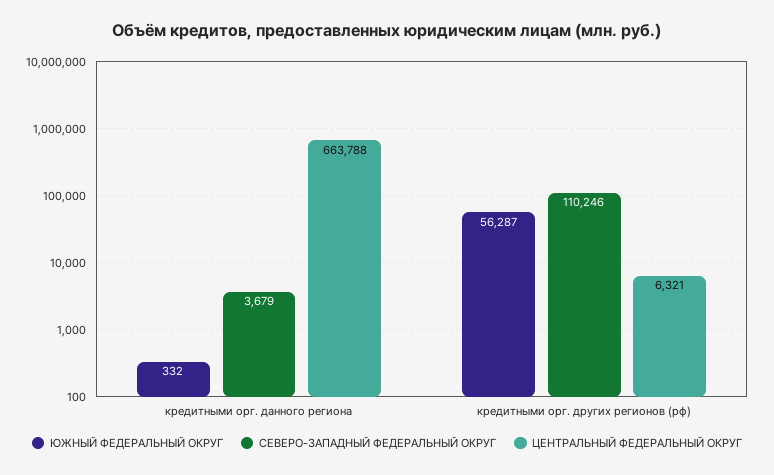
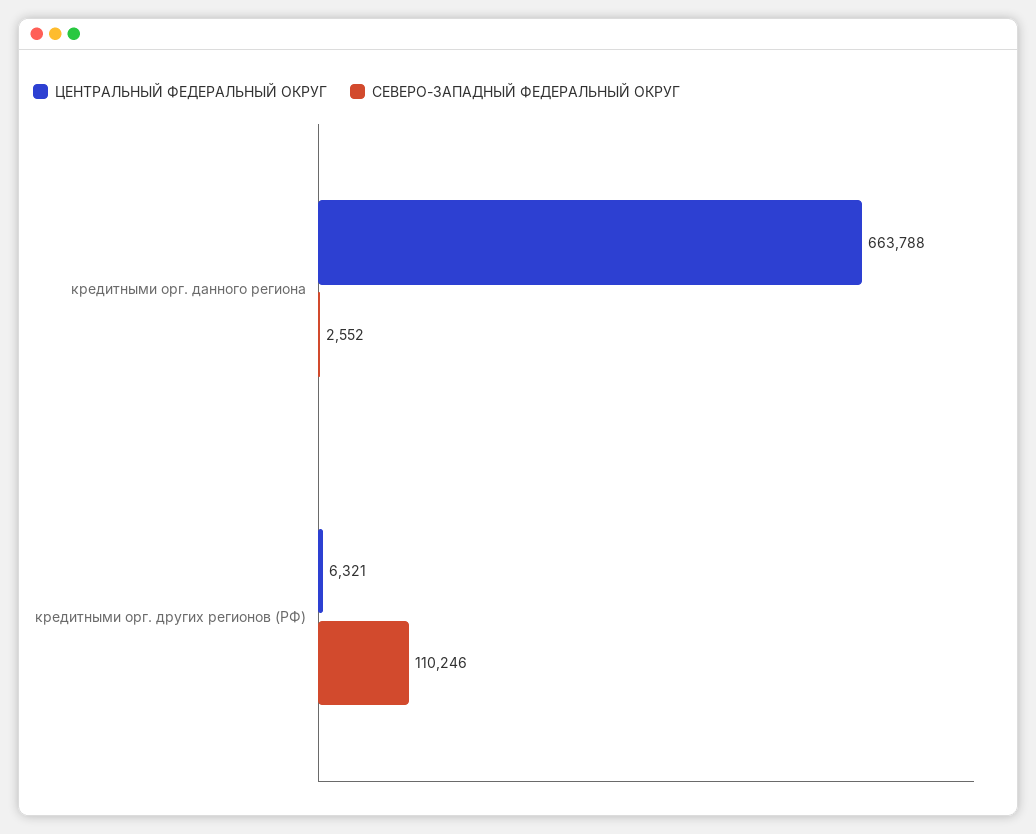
  {
-   "ЮЖНЫЙ ФЕДЕРАЛЬНЫЙ ОКРУГ": {
-     "кредитными орг. данного региона": 332,
-     "кредитными орг. других регионов (рф)": 56287
-   },
    "СЕВЕРО-ЗАПАДНЫЙ ФЕДЕРАЛЬНЫЙ ОКРУГ": {
-     "кредитными орг. данного региона": 3679,
+     "кредитными орг. данного региона": 2552,
      "кредитными орг. других регионов (рф)": 110246
    },
    "ЦЕНТРАЛЬНЫЙ ФЕДЕРАЛЬНЫЙ ОКРУГ": {
      "кредитными орг. данного региона": 663788,
      "кредитными орг. других регионов (рф)": 6321
    }
  }

